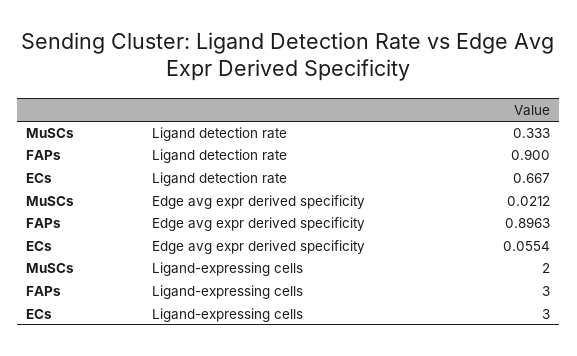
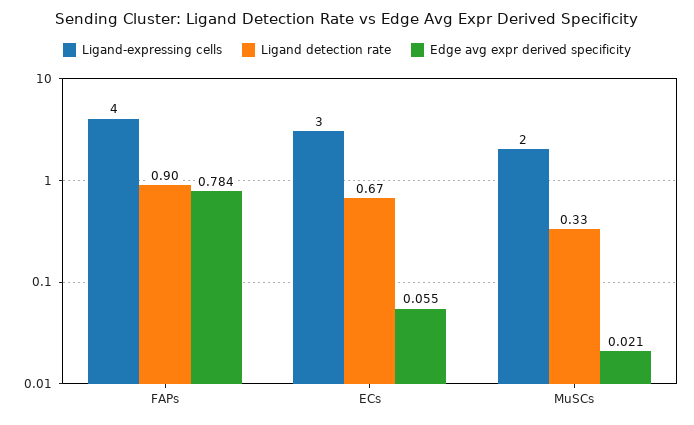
  {
    "Ligand detection rate": {
      "MuSCs": 0.333,
      "FAPs": 0.9,
      "ECs": 0.667
    },
    "Edge avg expr derived specificity": {
      "MuSCs": 0.0212,
-     "FAPs": 0.8963,
+     "FAPs": 0.784,
      "ECs": 0.0554
    },
    "Ligand-expressing cells": {
      "MuSCs": 2,
-     "FAPs": 3,
+     "FAPs": 4,
      "ECs": 3
    }
  }

